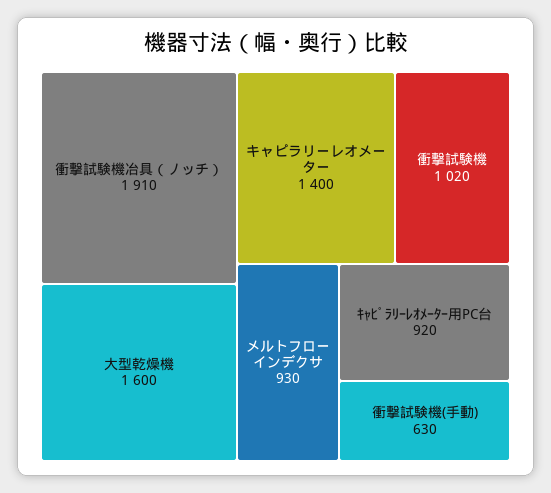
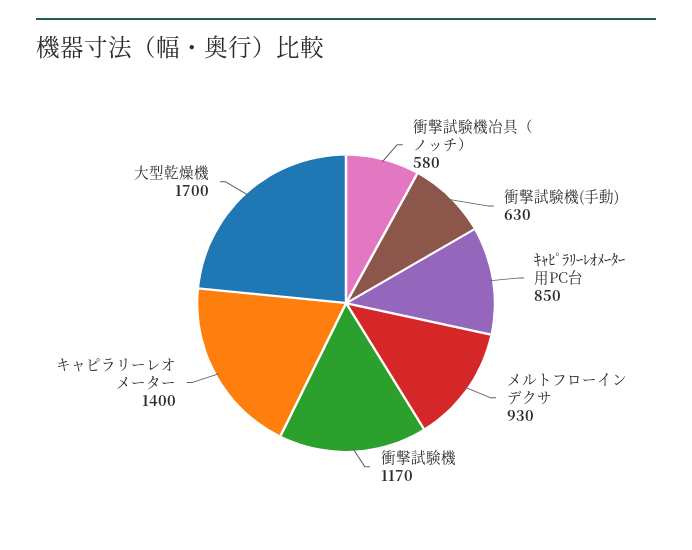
  {
-   "衝撃試験機冶具（ノッチ）": 1910,
+   "衝撃試験機冶具（ノッチ）": 580,
-   "大型乾燥機": 1600,
+   "大型乾燥機": 1700,
    "キャピラリーレオメーター": 1400,
-   "衝撃試験機": 1020,
+   "衝撃試験機": 1170,
    "メルトフローインデクサ": 930,
-   "ｷｬﾋﾟﾗﾘｰﾚｵﾒｰﾀｰ用PC台": 920,
+   "ｷｬﾋﾟﾗﾘｰﾚｵﾒｰﾀｰ用PC台": 850,
    "衝撃試験機(手動)": 630
  }

